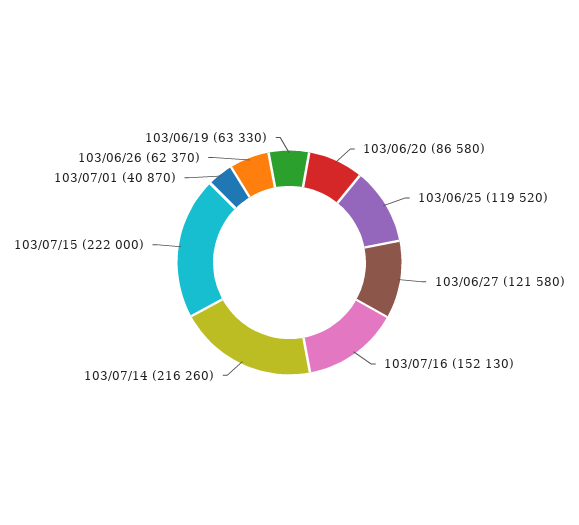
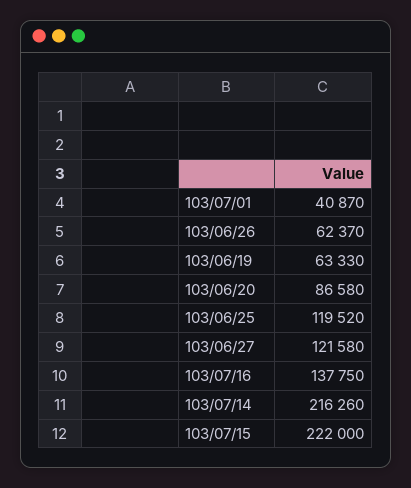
  {
    "103/06/20": 86580,
    "103/06/25": 119520,
    "103/06/27": 121580,
-   "103/07/16": 152130,
+   "103/07/16": 137750,
    "103/07/14": 216260,
    "103/07/15": 222000,
    "103/07/01": 40870,
    "103/06/26": 62370,
    "103/06/19": 63330
  }

